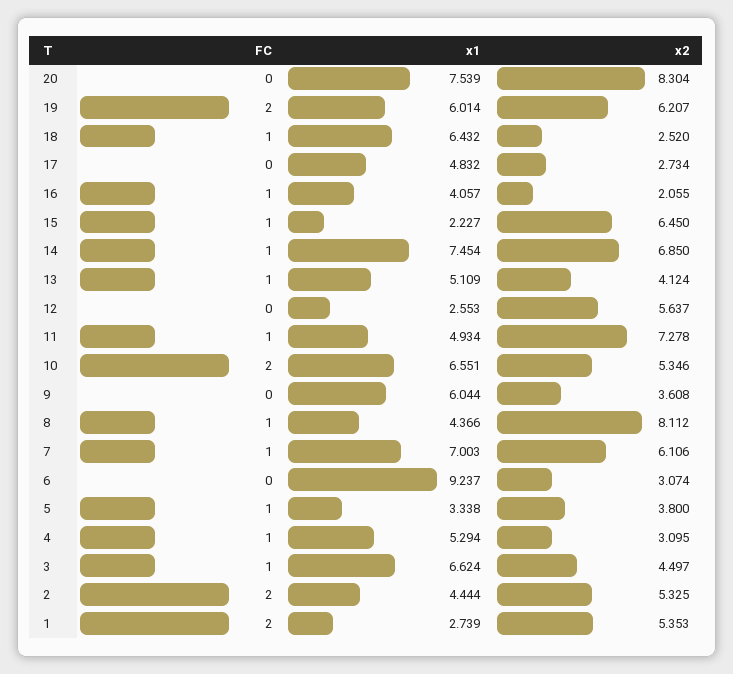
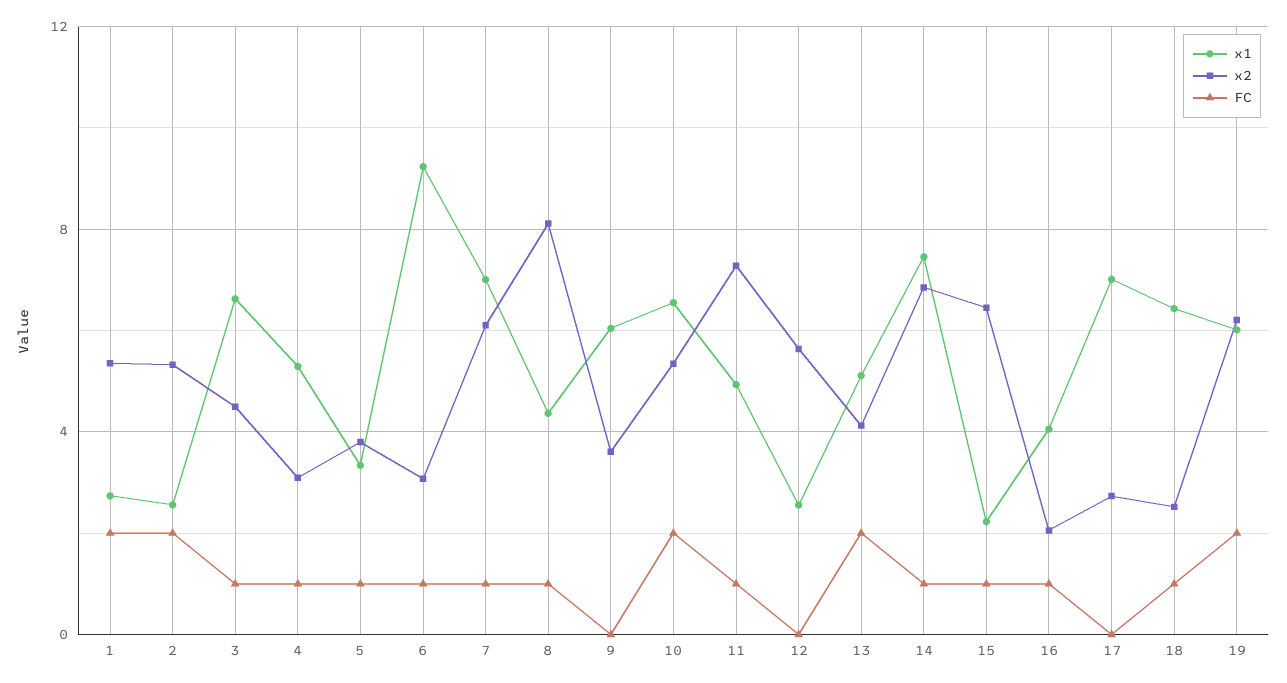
  {
    "FC": {
-     "20": 0,
      "19": 2,
      "18": 1,
      "17": 0,
      "16": 1,
      "15": 1,
      "14": 1,
-     "13": 1,
+     "13": 2,
      "12": 0,
      "11": 1,
      "10": 2,
      "9": 0,
      "8": 1,
      "7": 1,
-     "6": 0,
+     "6": 1,
      "5": 1,
      "4": 1,
      "3": 1,
      "2": 2,
      "1": 2
    },
    "x1": {
-     "20": 7.539,
      "19": 6.014,
      "18": 6.432,
-     "17": 4.832,
+     "17": 7,
      "16": 4.057,
      "15": 2.227,
      "14": 7.454,
      "13": 5.109,
      "12": 2.553,
      "11": 4.934,
      "10": 6.551,
      "9": 6.044,
      "8": 4.366,
      "7": 7.003,
      "6": 9.237,
      "5": 3.338,
      "4": 5.294,
      "3": 6.624,
-     "2": 4.444,
+     "2": 2.5,
      "1": 2.739
    },
    "x2": {
-     "20": 8.304,
      "19": 6.207,
      "18": 2.52,
      "17": 2.734,
      "16": 2.055,
      "15": 6.45,
      "14": 6.85,
      "13": 4.124,
      "12": 5.637,
      "11": 7.278,
      "10": 5.346,
      "9": 3.608,
      "8": 8.112,
      "7": 6.106,
      "6": 3.074,
      "5": 3.8,
      "4": 3.095,
      "3": 4.497,
      "2": 5.325,
      "1": 5.353
    }
  }

